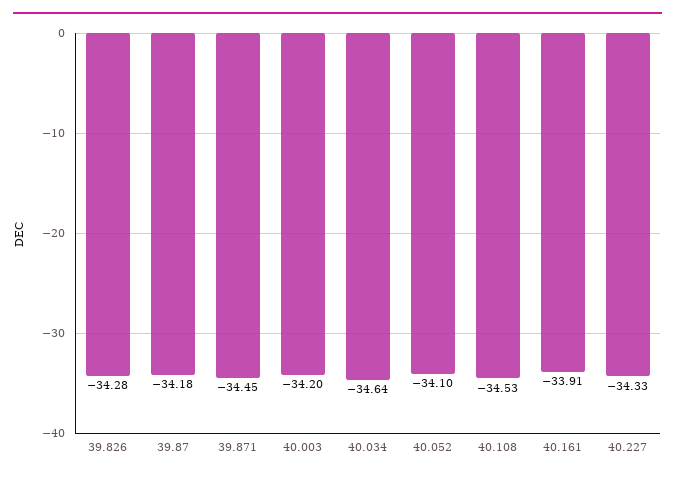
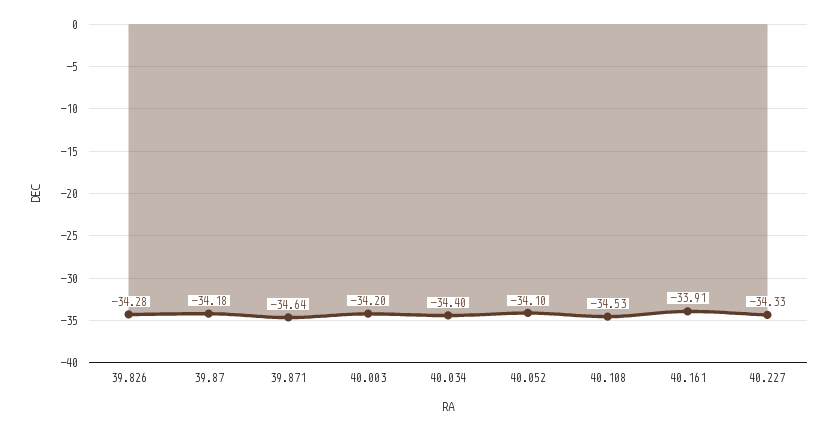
  {
    "39.826": -34.28,
    "39.87": -34.18,
-   "39.871": -34.45,
+   "39.871": -34.64,
    "40.003": -34.2,
-   "40.034": -34.64,
+   "40.034": -34.4,
    "40.052": -34.1,
    "40.108": -34.53,
    "40.161": -33.91,
    "40.227": -34.33
  }

